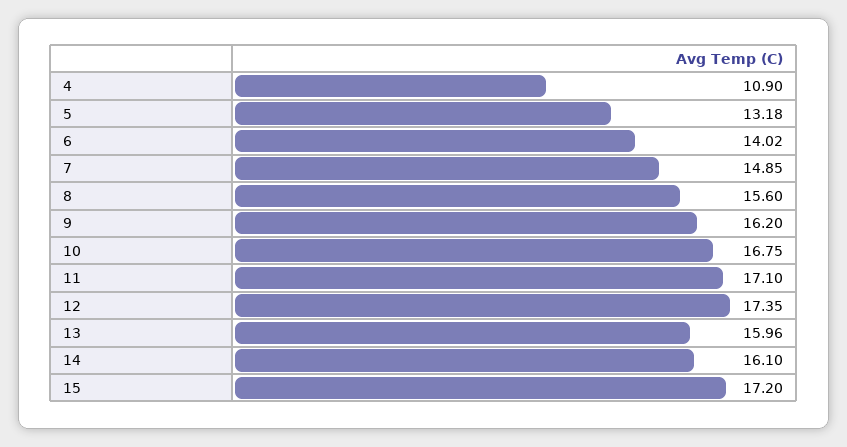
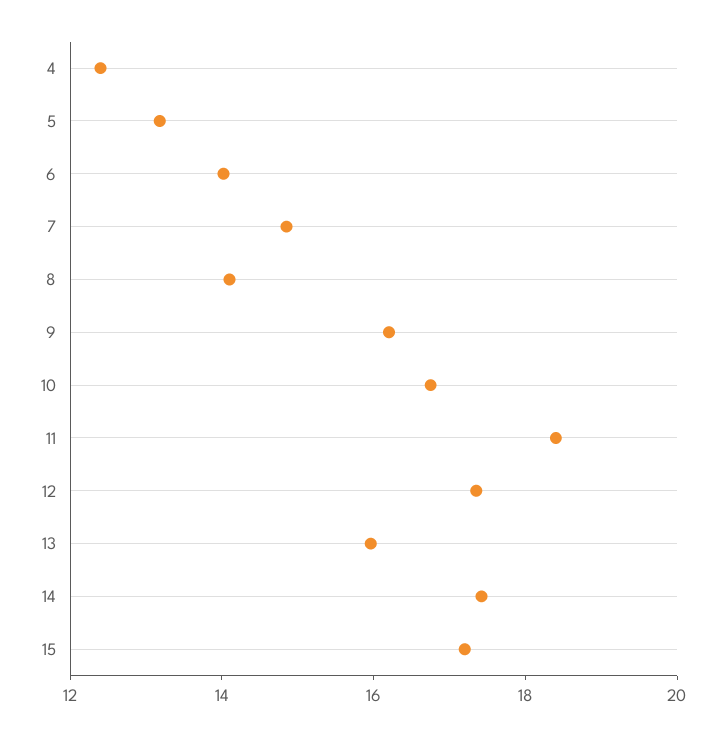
  {
-   "4": 10.9,
+   "4": 12.5,
    "5": 13.18,
    "6": 14.02,
    "7": 14.85,
-   "8": 15.6,
+   "8": 14,
    "9": 16.2,
    "10": 16.75,
-   "11": 17.1,
+   "11": 18.5,
    "12": 17.35,
    "13": 15.96,
-   "14": 16.1,
+   "14": 17.5,
    "15": 17.2
  }

